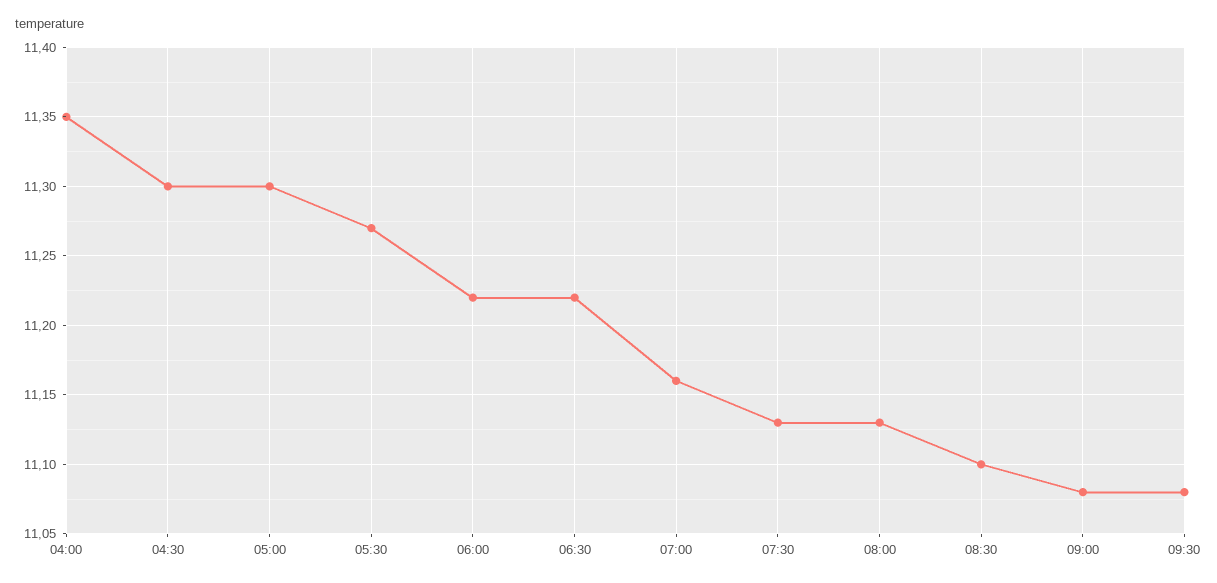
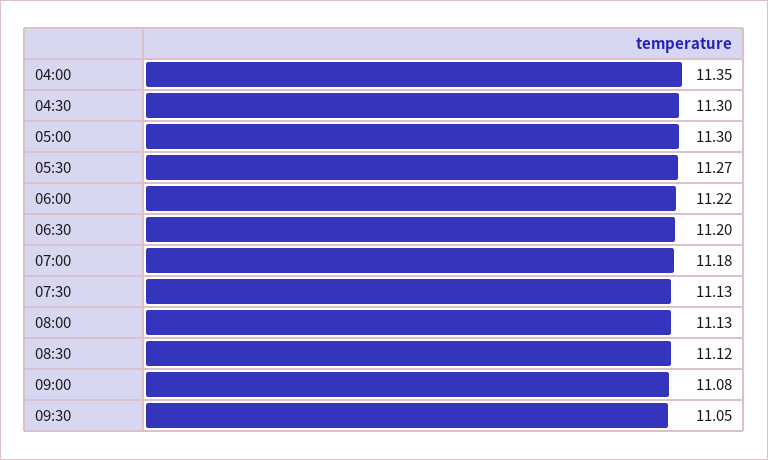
  {
    "04:00": 11.35,
    "04:30": 11.3,
    "05:00": 11.3,
    "05:30": 11.27,
    "06:00": 11.22,
-   "06:30": 11.22,
+   "06:30": 11.2,
-   "07:00": 11.16,
+   "07:00": 11.18,
    "07:30": 11.13,
    "08:00": 11.13,
-   "08:30": 11.1,
+   "08:30": 11.12,
    "09:00": 11.08,
-   "09:30": 11.08
+   "09:30": 11.05
  }

